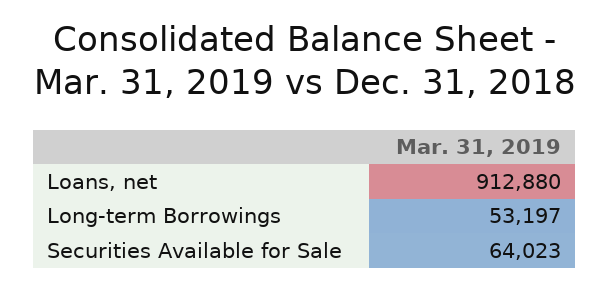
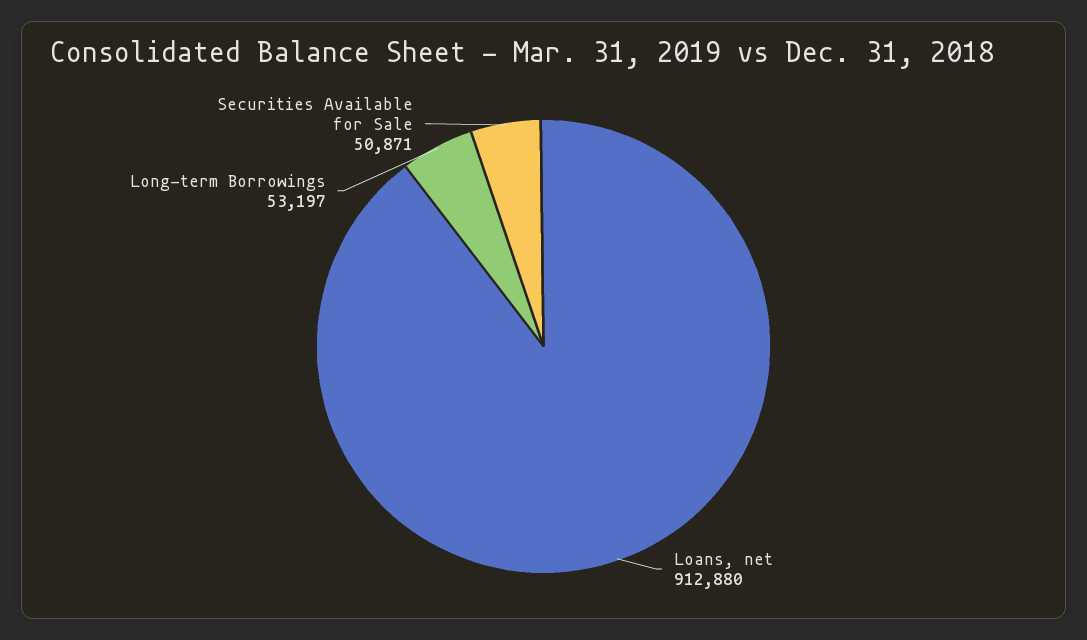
  {
    "Loans, net": 912880,
    "Long-term Borrowings": 53197,
-   "Securities Available for Sale": 64023
+   "Securities Available for Sale": 50871
  }

